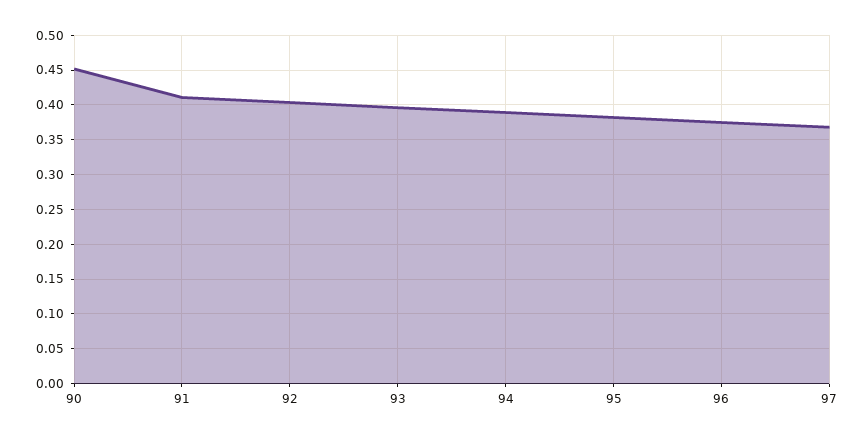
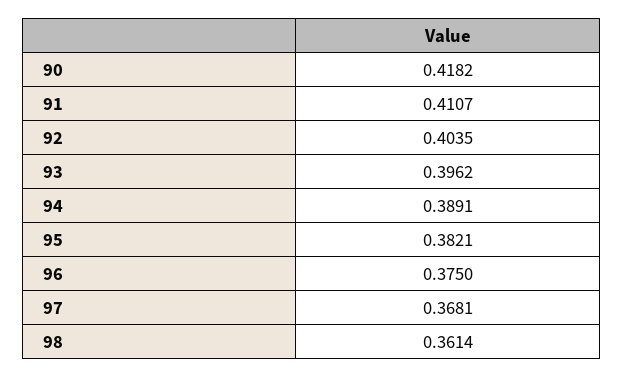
  {
-   "90": 0.45,
+   "90": 0.4182,
    "91": 0.4107,
    "92": 0.4035,
    "93": 0.3962,
    "94": 0.3891,
    "95": 0.3821,
    "96": 0.375,
-   "97": 0.3681
+   "97": 0.3681,
+   "98": 0.3614
  }

